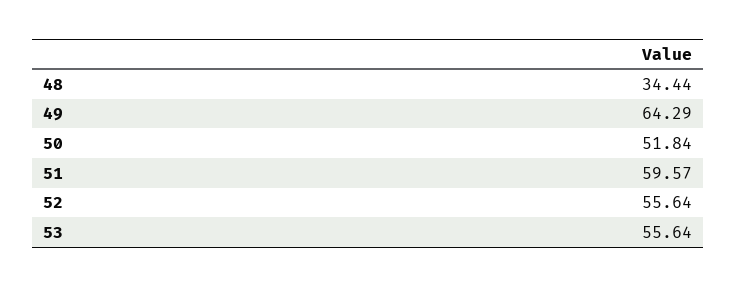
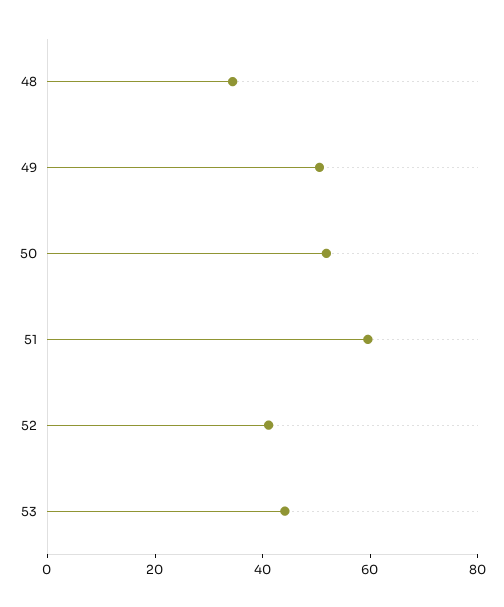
  {
    "48": 34.44,
-   "49": 64.29,
+   "49": 50,
    "50": 51.84,
    "51": 59.57,
-   "52": 55.64,
+   "52": 40,
-   "53": 55.64
+   "53": 45
  }

